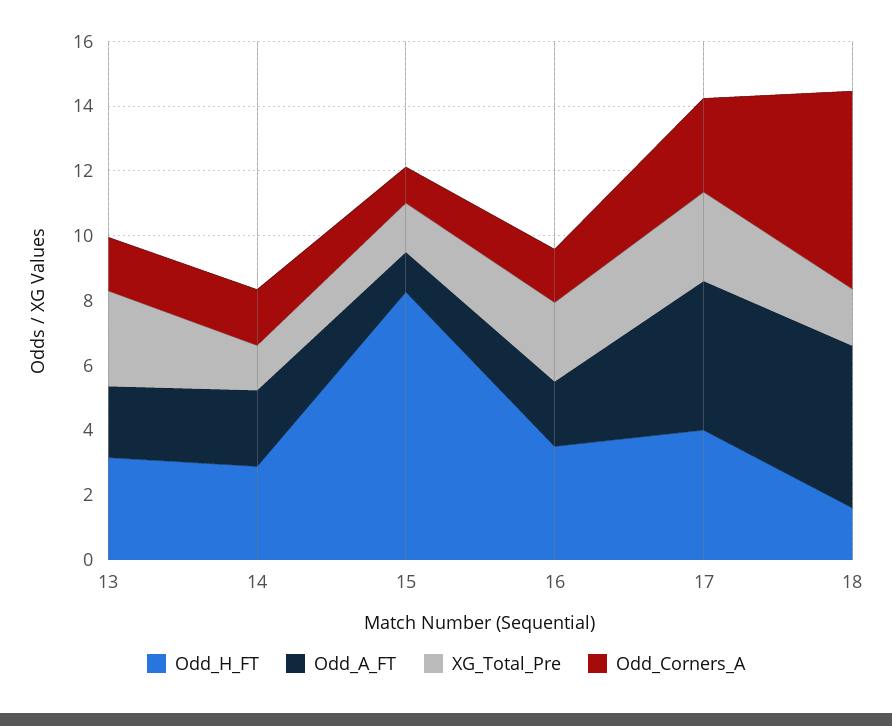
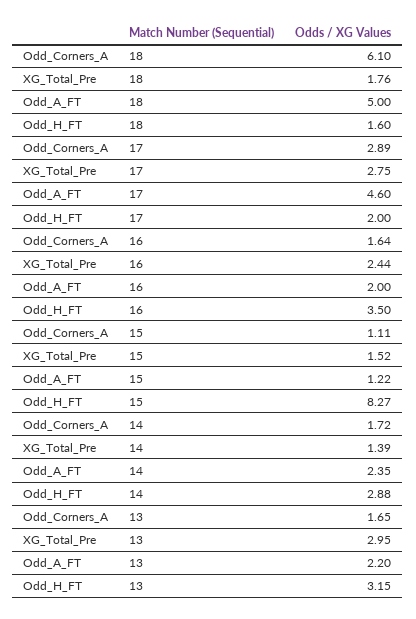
  {
    "Odd_H_FT": {
      "13": 3.15,
      "14": 2.88,
      "15": 8.27,
      "16": 3.5,
-     "17": 4,
+     "17": 2,
      "18": 1.6
    },
    "Odd_A_FT": {
      "13": 2.2,
      "14": 2.35,
      "15": 1.22,
      "16": 2,
      "17": 4.6,
      "18": 5
    },
    "XG_Total_Pre": {
      "13": 2.95,
      "14": 1.39,
      "15": 1.52,
      "16": 2.44,
      "17": 2.75,
      "18": 1.76
    },
    "Odd_Corners_A": {
      "13": 1.65,
      "14": 1.72,
      "15": 1.11,
      "16": 1.64,
      "17": 2.89,
      "18": 6.1
    }
  }

